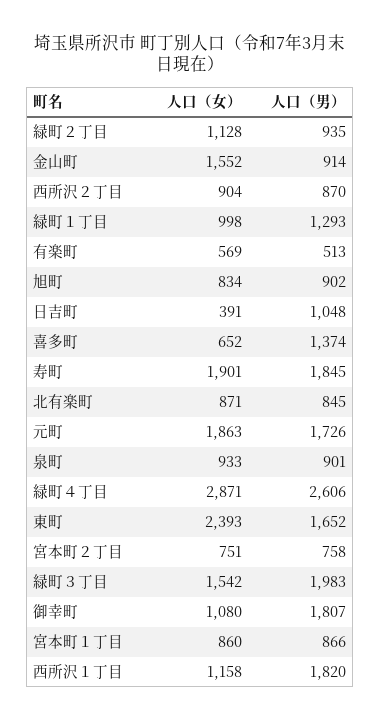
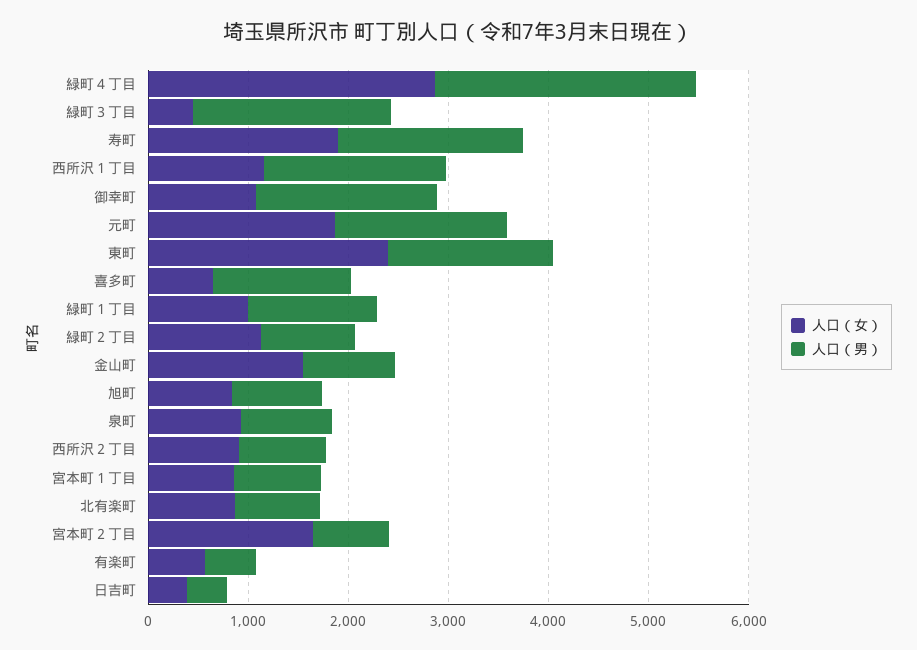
  {
    "人口（女）": {
      "緑町２丁目": 1128,
      "金山町": 1552,
      "西所沢２丁目": 904,
      "緑町１丁目": 998,
      "有楽町": 569,
      "旭町": 834,
      "日吉町": 391,
      "喜多町": 652,
      "寿町": 1901,
      "北有楽町": 871,
      "元町": 1863,
      "泉町": 933,
      "緑町４丁目": 2871,
      "東町": 2393,
-     "宮本町２丁目": 751,
+     "宮本町２丁目": 1600,
-     "緑町３丁目": 1542,
+     "緑町３丁目": 400,
      "御幸町": 1080,
      "宮本町１丁目": 860,
      "西所沢１丁目": 1158
    },
    "人口（男）": {
      "緑町２丁目": 935,
      "金山町": 914,
      "西所沢２丁目": 870,
      "緑町１丁目": 1293,
      "有楽町": 513,
      "旭町": 902,
-     "日吉町": 1048,
+     "日吉町": 400,
      "喜多町": 1374,
      "寿町": 1845,
      "北有楽町": 845,
      "元町": 1726,
      "泉町": 901,
      "緑町４丁目": 2606,
      "東町": 1652,
      "宮本町２丁目": 758,
      "緑町３丁目": 1983,
      "御幸町": 1807,
      "宮本町１丁目": 866,
      "西所沢１丁目": 1820
    }
  }

